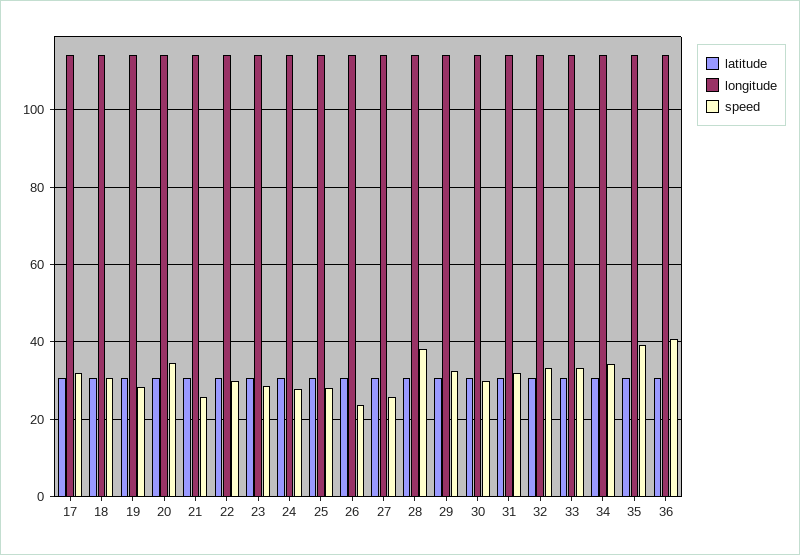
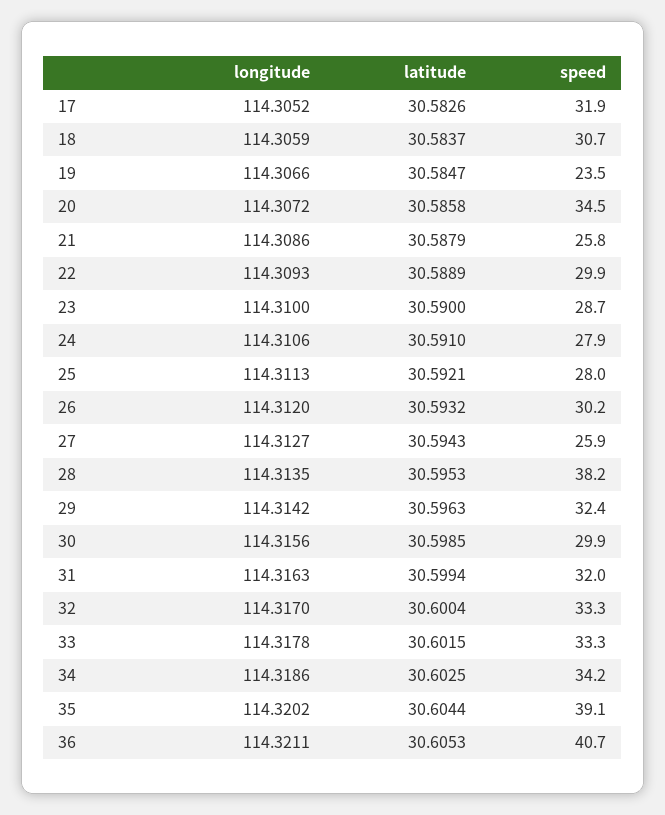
  {
    "latitude": {
      "17": 30.5826,
      "18": 30.5837,
      "19": 30.5847,
      "20": 30.5858,
      "21": 30.5879,
      "22": 30.5889,
      "23": 30.59,
      "24": 30.591,
      "25": 30.5921,
      "26": 30.5932,
      "27": 30.5943,
      "28": 30.5953,
      "29": 30.5963,
      "30": 30.5985,
      "31": 30.5994,
      "32": 30.6004,
      "33": 30.6015,
      "34": 30.6025,
      "35": 30.6044,
      "36": 30.6053
    },
    "longitude": {
      "17": 114.3052,
      "18": 114.3059,
      "19": 114.3066,
      "20": 114.3072,
      "21": 114.3086,
      "22": 114.3093,
      "23": 114.31,
      "24": 114.3106,
      "25": 114.3113,
      "26": 114.312,
      "27": 114.3127,
      "28": 114.3135,
      "29": 114.3142,
      "30": 114.3156,
      "31": 114.3163,
      "32": 114.317,
      "33": 114.3178,
      "34": 114.3186,
      "35": 114.3202,
      "36": 114.3211
    },
    "speed": {
      "17": 31.9,
      "18": 30.7,
-     "19": 28,
+     "19": 23.5,
      "20": 34.5,
      "21": 25.8,
      "22": 29.9,
      "23": 28.7,
      "24": 27.9,
      "25": 28,
-     "26": 24,
+     "26": 30.2,
      "27": 25.9,
      "28": 38.2,
      "29": 32.4,
      "30": 29.9,
      "31": 32,
      "32": 33.3,
      "33": 33.3,
      "34": 34.2,
      "35": 39.1,
      "36": 40.7
    }
  }

